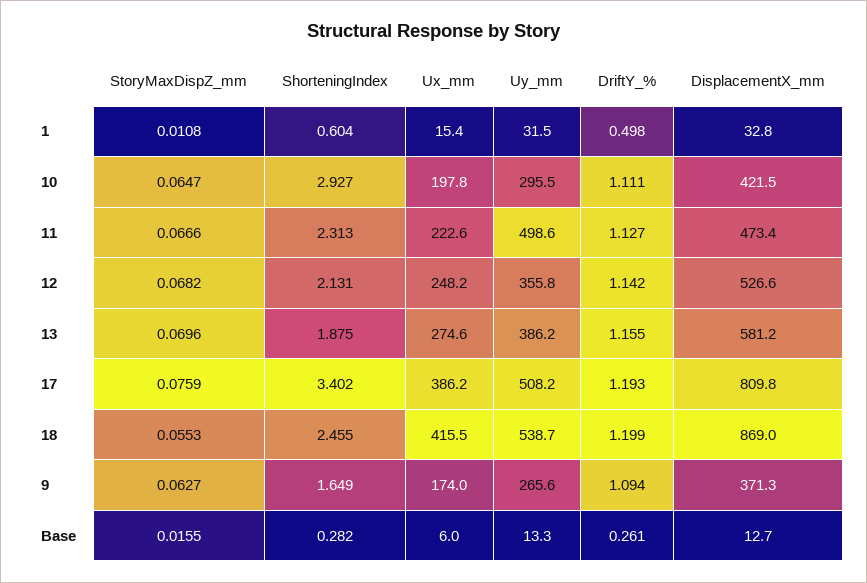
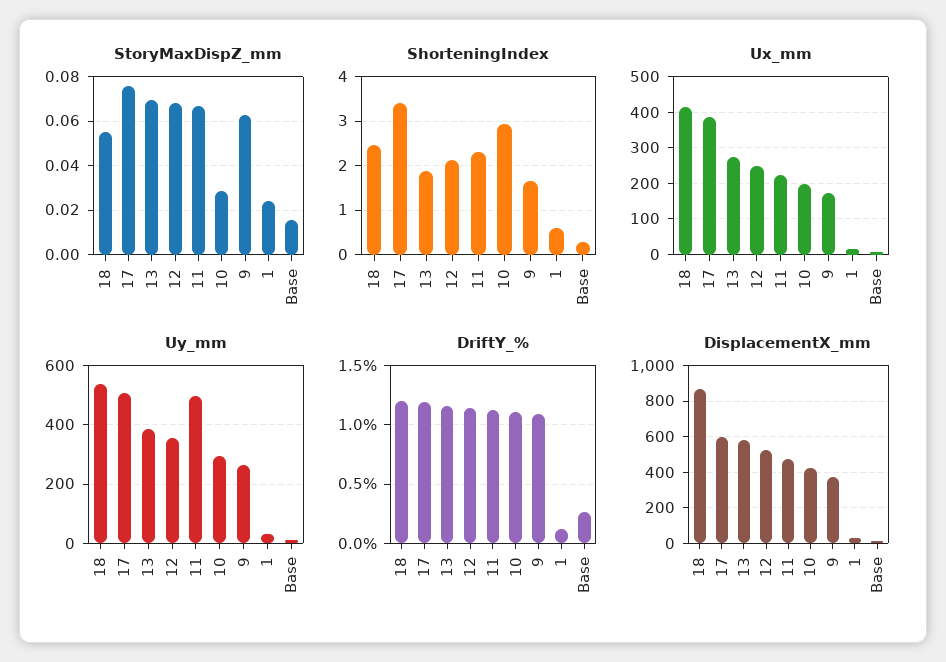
  {
    "StoryMaxDispZ_mm": {
-     "1": 0.0108,
+     "1": 0.025,
-     "10": 0.0647,
+     "10": 0.03,
      "11": 0.0666,
      "12": 0.0682,
      "13": 0.0696,
      "17": 0.0759,
      "18": 0.0553,
      "9": 0.0627,
      "Base": 0.0155
    },
    "ShorteningIndex": {
      "1": 0.604,
      "10": 2.927,
      "11": 2.313,
      "12": 2.131,
      "13": 1.875,
      "17": 3.402,
      "18": 2.455,
      "9": 1.649,
      "Base": 0.282
    },
    "Ux_mm": {
      "1": 15.4,
      "10": 197.8,
      "11": 222.6,
      "12": 248.2,
      "13": 274.6,
      "17": 386.2,
      "18": 415.5,
      "9": 174,
      "Base": 6
    },
    "Uy_mm": {
      "1": 31.5,
      "10": 295.5,
      "11": 498.6,
      "12": 355.8,
      "13": 386.2,
      "17": 508.2,
      "18": 538.7,
      "9": 265.6,
      "Base": 13.3
    },
    "DriftY_%": {
-     "1": 0.498,
+     "1": 0.1,
      "10": 1.111,
      "11": 1.127,
      "12": 1.142,
      "13": 1.155,
      "17": 1.193,
      "18": 1.199,
      "9": 1.094,
      "Base": 0.261
    },
    "DisplacementX_mm": {
      "1": 32.8,
      "10": 421.5,
      "11": 473.4,
      "12": 526.6,
      "13": 581.2,
-     "17": 809.8,
+     "17": 600,
      "18": 869,
      "9": 371.3,
      "Base": 12.7
    }
  }

